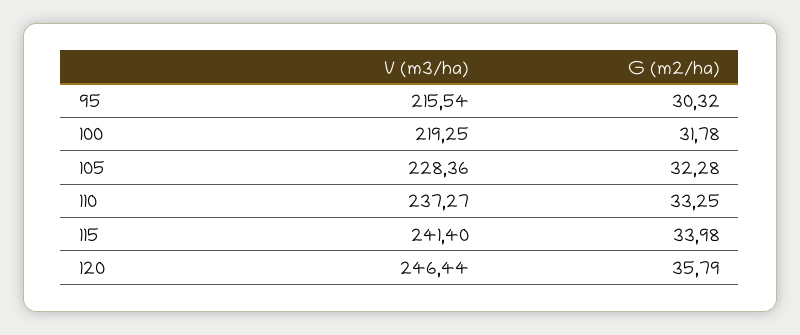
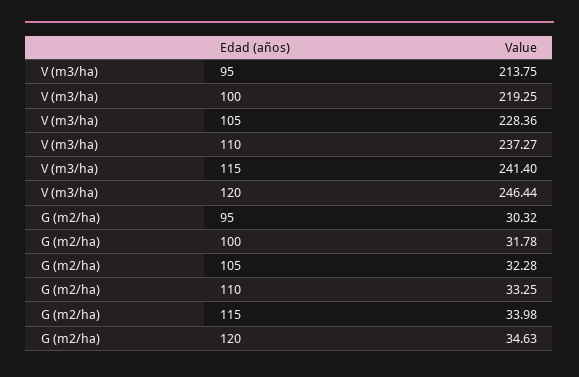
  {
    "V (m3/ha)": {
-     "95": 215.54,
+     "95": 213.75,
      "100": 219.25,
      "105": 228.36,
      "110": 237.27,
      "115": 241.4,
      "120": 246.44
    },
    "G (m2/ha)": {
      "95": 30.32,
      "100": 31.78,
      "105": 32.28,
      "110": 33.25,
      "115": 33.98,
-     "120": 35.79
+     "120": 34.63
    }
  }

